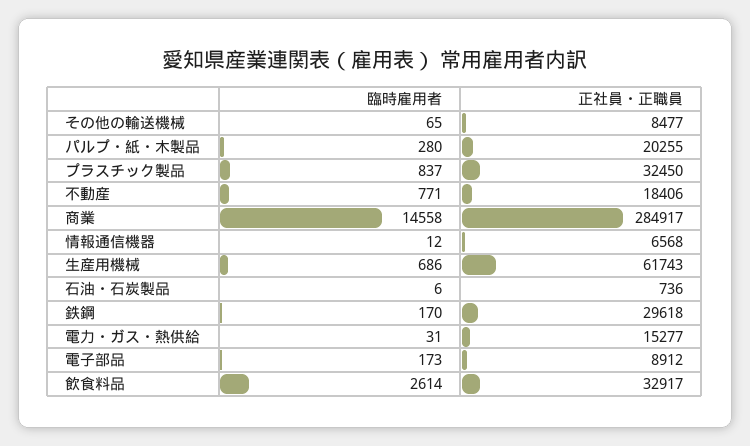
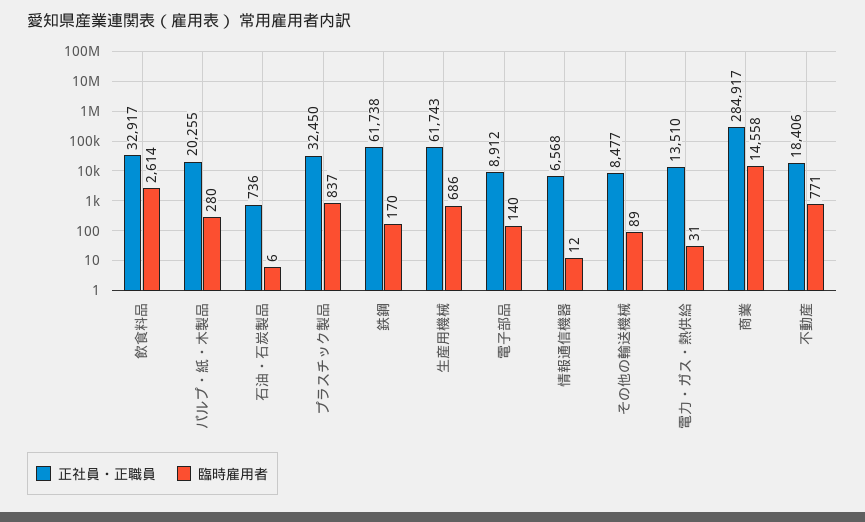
  {
    "臨時雇用者": {
-     "その他の輸送機械": 65,
+     "その他の輸送機械": 89,
      "パルプ・紙・木製品": 280,
      "プラスチック製品": 837,
      "不動産": 771,
      "商業": 14558,
      "情報通信機器": 12,
      "生産用機械": 686,
      "石油・石炭製品": 6,
      "鉄鋼": 170,
      "電力・ガス・熱供給": 31,
-     "電子部品": 173,
+     "電子部品": 140,
      "飲食料品": 2614
    },
    "正社員・正職員": {
      "その他の輸送機械": 8477,
      "パルプ・紙・木製品": 20255,
      "プラスチック製品": 32450,
      "不動産": 18406,
      "商業": 284917,
      "情報通信機器": 6568,
      "生産用機械": 61743,
      "石油・石炭製品": 736,
-     "鉄鋼": 29618,
+     "鉄鋼": 61738,
-     "電力・ガス・熱供給": 15277,
+     "電力・ガス・熱供給": 13510,
      "電子部品": 8912,
      "飲食料品": 32917
    }
  }

